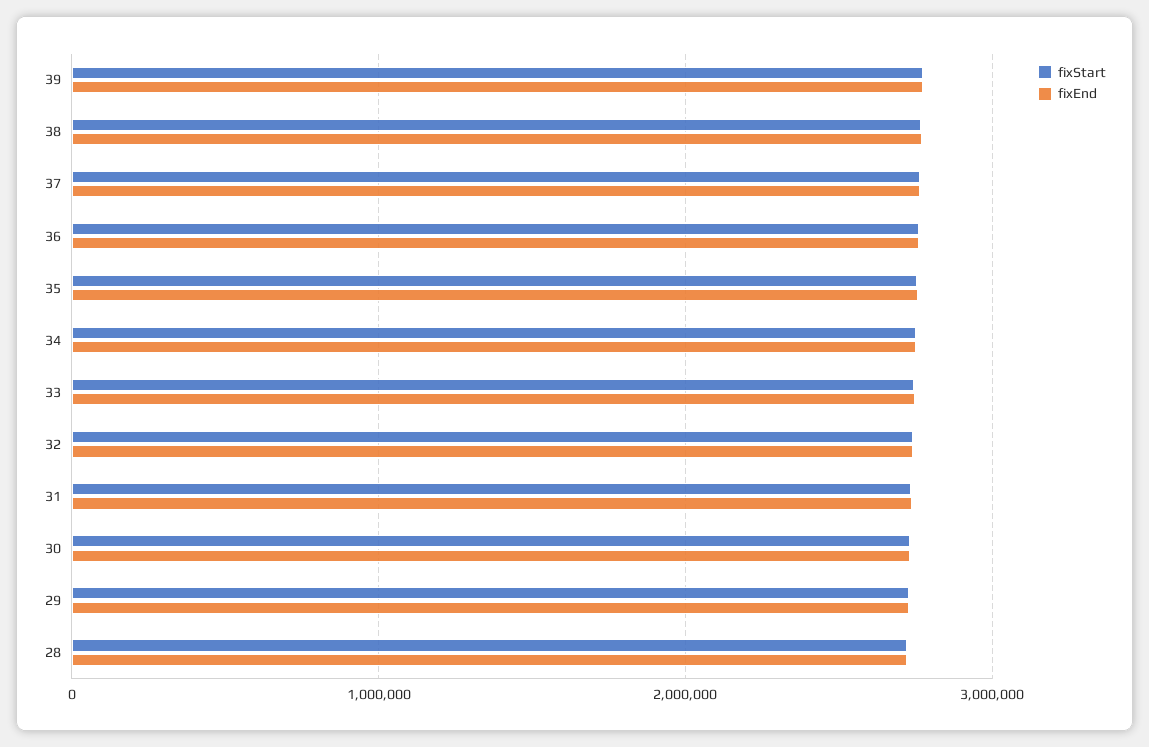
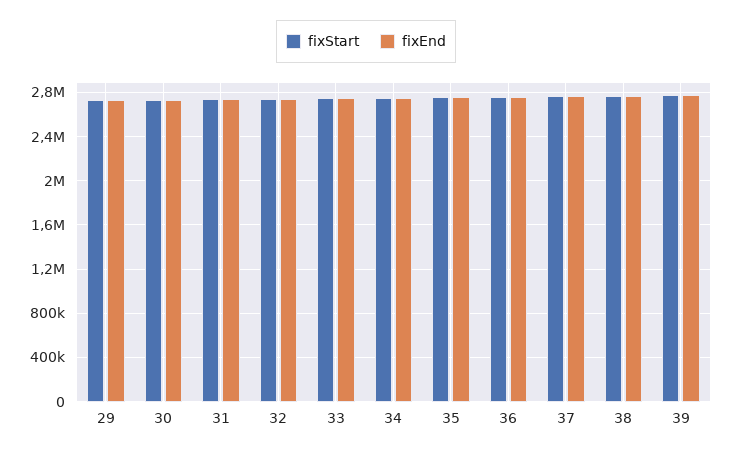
  {
    "fixStart": {
      "39": 2800000,
      "38": 2800000,
      "37": 2800000,
      "36": 2800000,
      "35": 2800000,
      "34": 2800000,
      "33": 2700000,
      "32": 2700000,
      "31": 2700000,
      "30": 2700000,
-     "29": 2700000,
+     "29": 2700000
-     "28": 2700000
    },
    "fixEnd": {
      "39": 2800000,
      "38": 2800000,
      "37": 2800000,
      "36": 2800000,
      "35": 2800000,
      "34": 2800000,
      "33": 2700000,
      "32": 2700000,
      "31": 2700000,
      "30": 2700000,
-     "29": 2700000,
+     "29": 2700000
-     "28": 2700000
    }
  }

